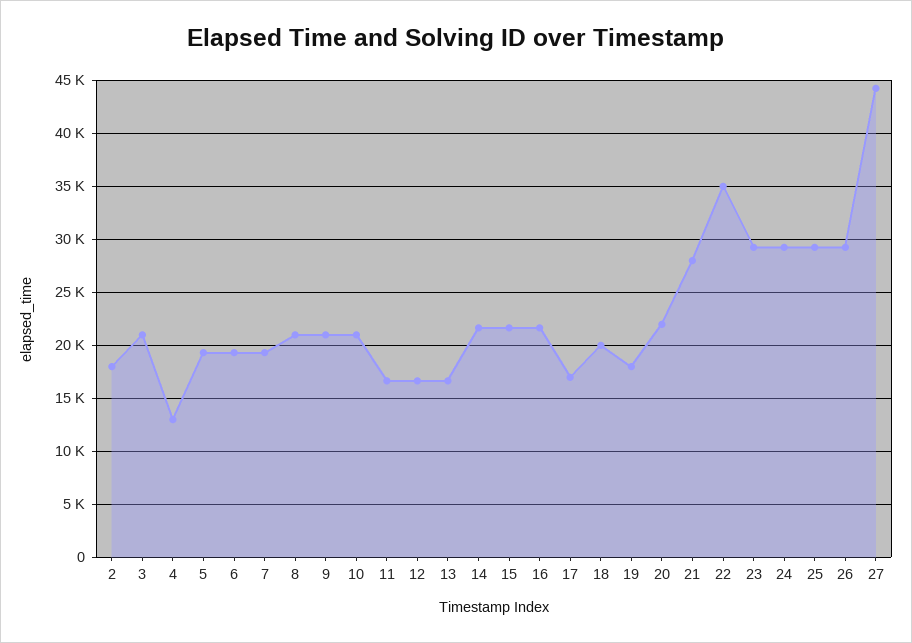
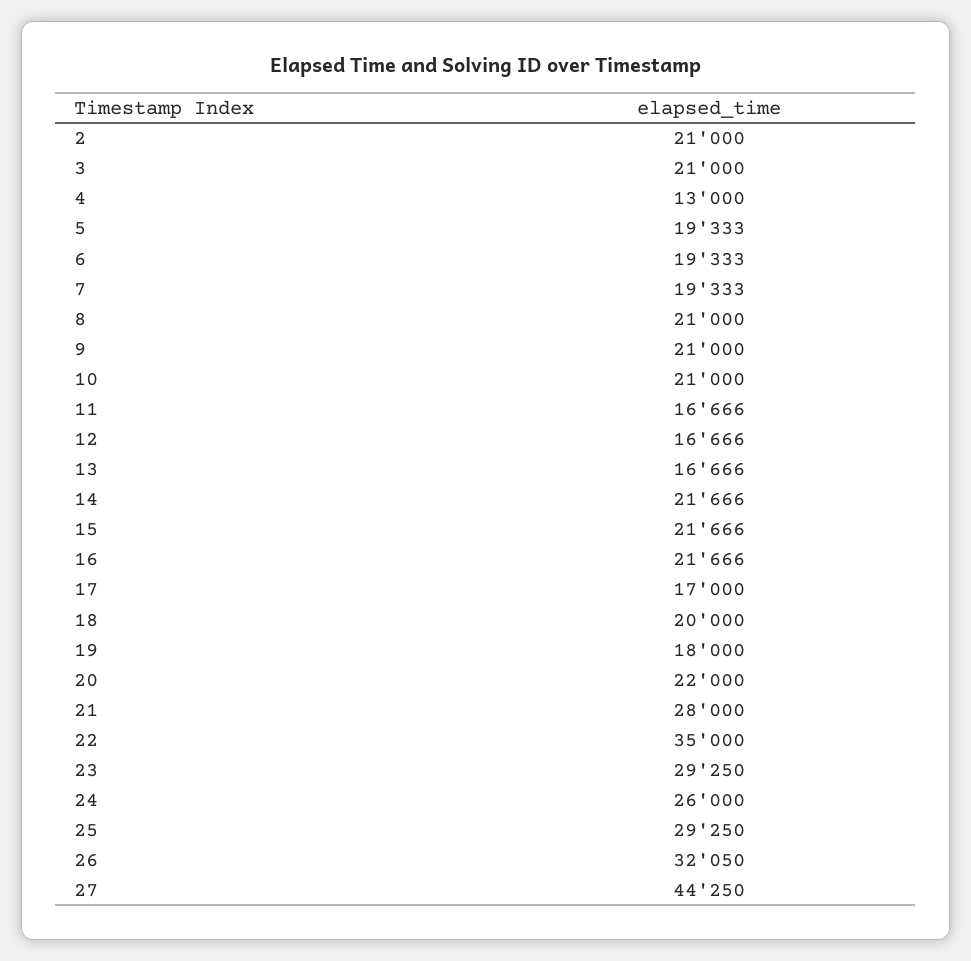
  {
-   "2": 18000,
+   "2": 21000,
    "3": 21000,
    "4": 13000,
    "5": 19333,
    "6": 19333,
    "7": 19333,
    "8": 21000,
    "9": 21000,
    "10": 21000,
    "11": 16666,
    "12": 16666,
    "13": 16666,
    "14": 21666,
    "15": 21666,
    "16": 21666,
    "17": 17000,
    "18": 20000,
    "19": 18000,
    "20": 22000,
    "21": 28000,
    "22": 35000,
    "23": 29250,
-   "24": 29000,
+   "24": 26000,
    "25": 29250,
-   "26": 29000,
+   "26": 32050,
    "27": 44250
  }

